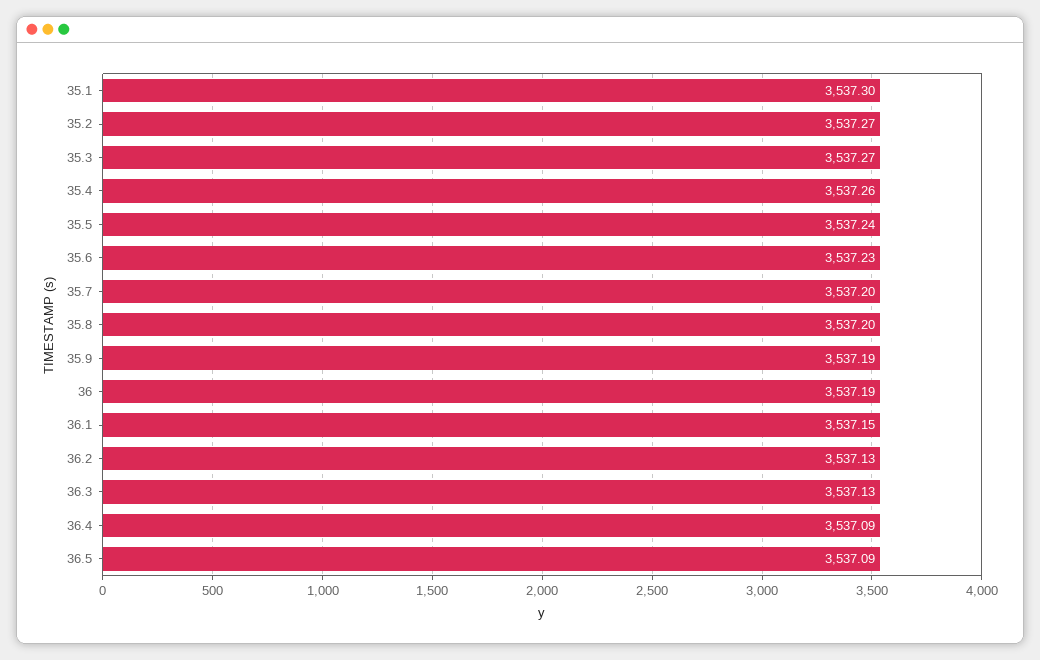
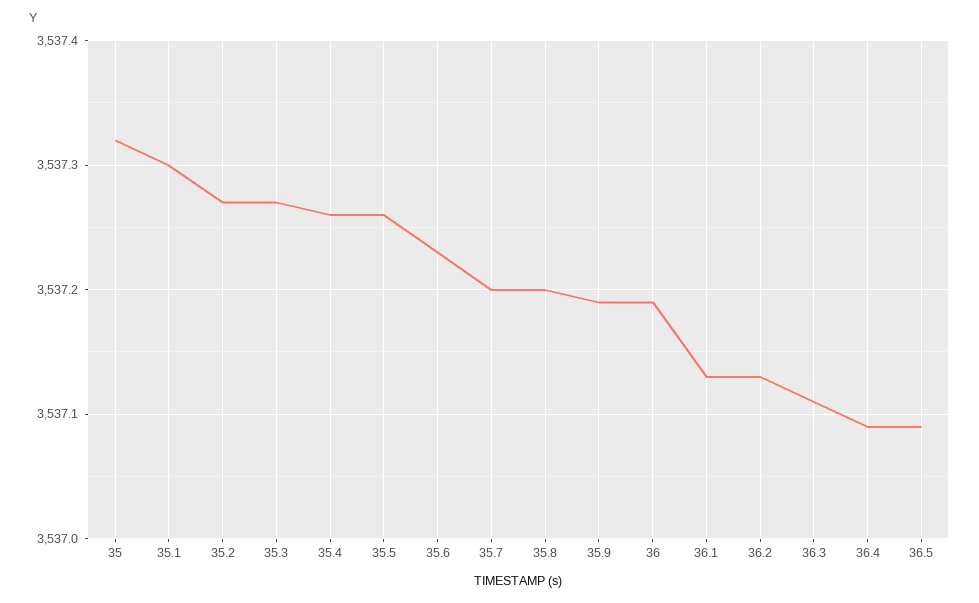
  {
    "35.1": 3537.3,
    "35.2": 3537.27,
    "35.3": 3537.27,
    "35.4": 3537.26,
-   "35.5": 3537.24,
+   "35.5": 3537.26,
    "35.6": 3537.23,
    "35.7": 3537.2,
    "35.8": 3537.2,
    "35.9": 3537.19,
    "36": 3537.19,
-   "36.1": 3537.15,
+   "36.1": 3537.13,
    "36.2": 3537.13,
-   "36.3": 3537.13,
+   "36.3": 3537.11,
    "36.4": 3537.09,
-   "36.5": 3537.09
+   "36.5": 3537.09,
+   "35": 3537.32
  }

